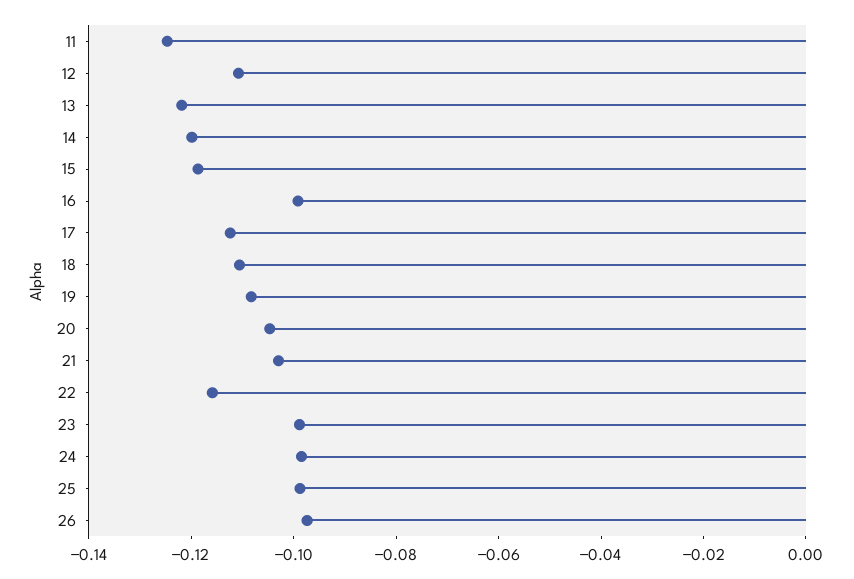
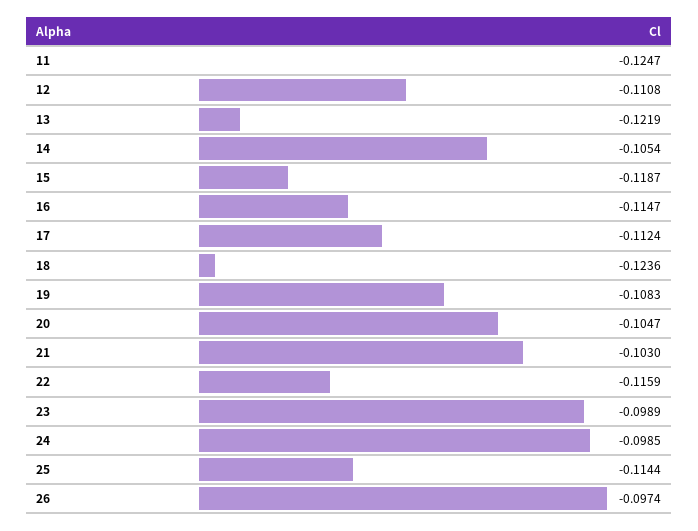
  {
    "11": -0.1247,
    "12": -0.1108,
    "13": -0.1219,
-   "14": -0.12,
+   "14": -0.1054,
    "15": -0.1187,
-   "16": -0.1,
+   "16": -0.1147,
    "17": -0.1124,
-   "18": -0.11,
+   "18": -0.1236,
    "19": -0.1083,
    "20": -0.1047,
    "21": -0.103,
    "22": -0.1159,
    "23": -0.0989,
    "24": -0.0985,
-   "25": -0.1,
+   "25": -0.1144,
    "26": -0.0974
  }

